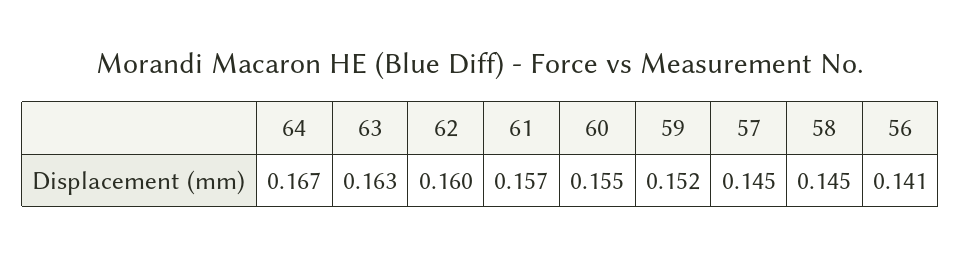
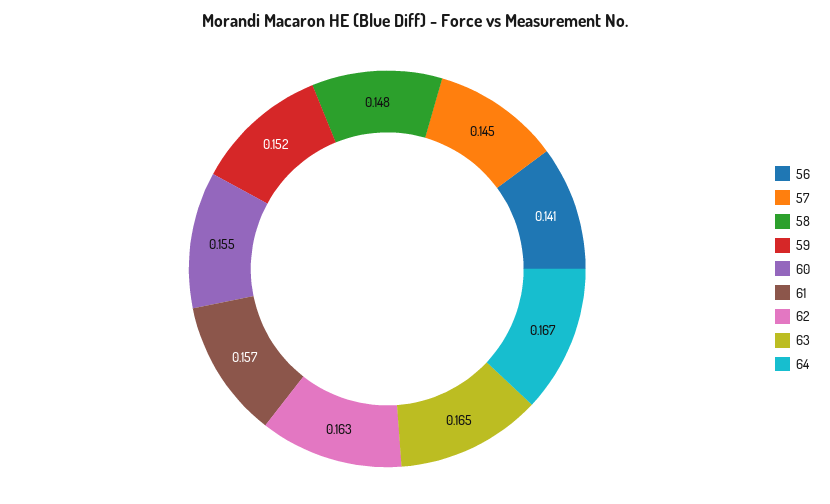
  {
    "64": 0.167,
-   "63": 0.163,
+   "63": 0.165,
-   "62": 0.16,
+   "62": 0.163,
    "61": 0.157,
    "60": 0.155,
    "59": 0.152,
    "57": 0.145,
-   "58": 0.145,
+   "58": 0.148,
    "56": 0.141
  }

